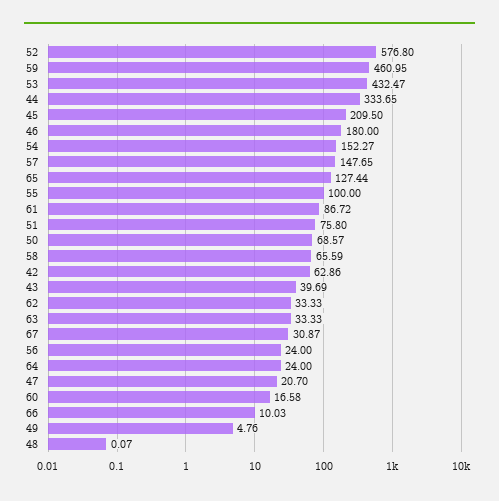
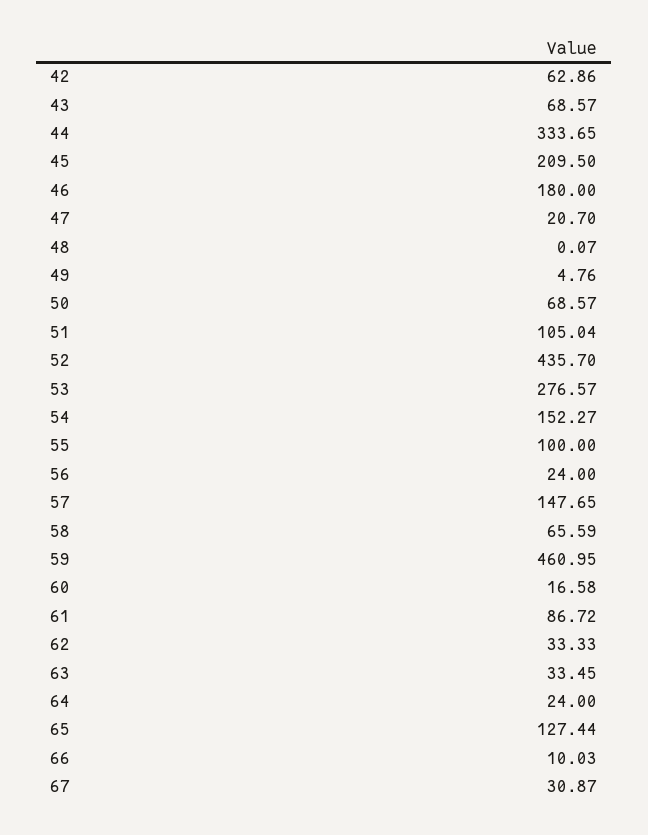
  {
-   "52": 576.8,
+   "52": 435.7,
    "59": 460.95,
-   "53": 432.47,
+   "53": 276.57,
    "44": 333.65,
    "45": 209.5,
    "46": 180,
    "54": 152.27,
    "57": 147.65,
    "65": 127.44,
    "55": 100,
    "61": 86.72,
-   "51": 75.8,
+   "51": 105.04,
    "50": 68.57,
    "58": 65.59,
    "42": 62.86,
-   "43": 39.69,
+   "43": 68.57,
    "62": 33.33,
-   "63": 33.33,
+   "63": 33.45,
    "67": 30.87,
    "56": 24,
    "64": 24,
    "47": 20.7,
    "60": 16.58,
    "66": 10.03,
    "49": 4.76,
    "48": 0.07
  }

